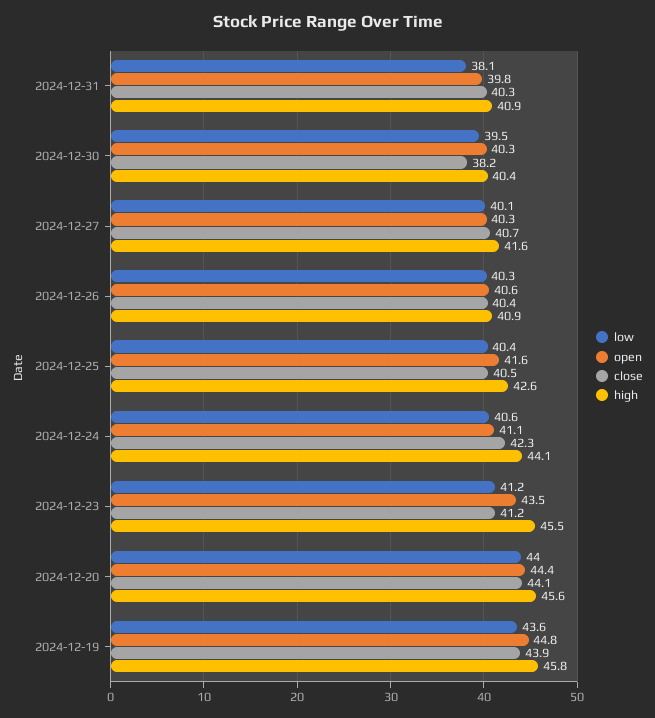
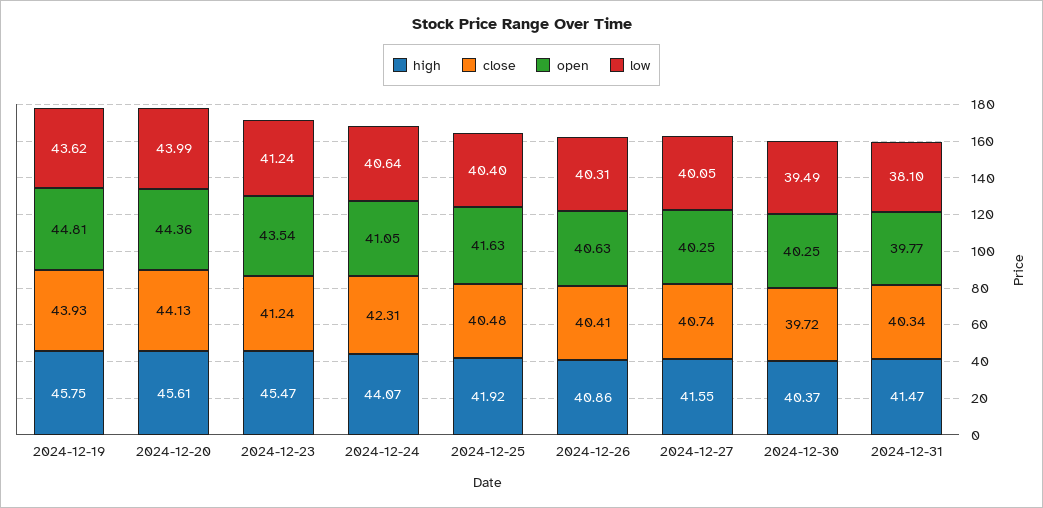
  {
    "low": {
      "2024-12-31": 38.1,
      "2024-12-30": 39.49,
      "2024-12-27": 40.05,
      "2024-12-26": 40.31,
      "2024-12-25": 40.4,
      "2024-12-24": 40.64,
      "2024-12-23": 41.24,
      "2024-12-20": 43.99,
      "2024-12-19": 43.62
    },
    "open": {
      "2024-12-31": 39.77,
      "2024-12-30": 40.25,
      "2024-12-27": 40.25,
      "2024-12-26": 40.63,
      "2024-12-25": 41.63,
      "2024-12-24": 41.05,
      "2024-12-23": 43.54,
      "2024-12-20": 44.36,
      "2024-12-19": 44.81
    },
    "close": {
      "2024-12-31": 40.34,
-     "2024-12-30": 38.2,
+     "2024-12-30": 39.72,
      "2024-12-27": 40.74,
      "2024-12-26": 40.41,
      "2024-12-25": 40.48,
      "2024-12-24": 42.31,
      "2024-12-23": 41.24,
      "2024-12-20": 44.13,
      "2024-12-19": 43.93
    },
    "high": {
-     "2024-12-31": 40.9,
+     "2024-12-31": 41.47,
      "2024-12-30": 40.37,
      "2024-12-27": 41.55,
      "2024-12-26": 40.86,
-     "2024-12-25": 42.6,
+     "2024-12-25": 41.92,
      "2024-12-24": 44.07,
      "2024-12-23": 45.47,
      "2024-12-20": 45.61,
      "2024-12-19": 45.75
    }
  }

